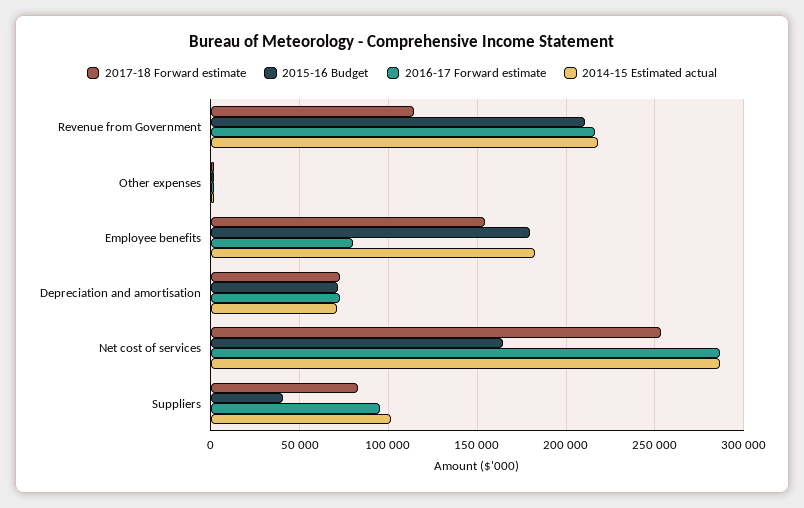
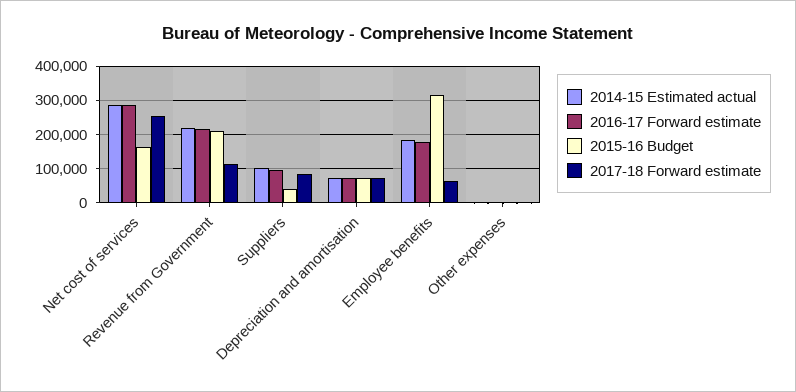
  {
    "2017-18 Forward estimate": {
      "Revenue from Government": 115000,
      "Other expenses": 0,
-     "Employee benefits": 155000,
+     "Employee benefits": 60000,
      "Depreciation and amortisation": 75000,
      "Net cost of services": 255000,
      "Suppliers": 85000
    },
    "2015-16 Budget": {
      "Revenue from Government": 210000,
      "Other expenses": 0,
-     "Employee benefits": 180000,
+     "Employee benefits": 320000,
      "Depreciation and amortisation": 70000,
      "Net cost of services": 165000,
      "Suppliers": 40000
    },
    "2016-17 Forward estimate": {
      "Revenue from Government": 215000,
      "Other expenses": 0,
-     "Employee benefits": 80000,
+     "Employee benefits": 180000,
      "Depreciation and amortisation": 75000,
      "Net cost of services": 285000,
      "Suppliers": 95000
    },
    "2014-15 Estimated actual": {
      "Revenue from Government": 220000,
      "Other expenses": 0,
      "Employee benefits": 185000,
      "Depreciation and amortisation": 70000,
      "Net cost of services": 285000,
      "Suppliers": 100000
    }
  }

